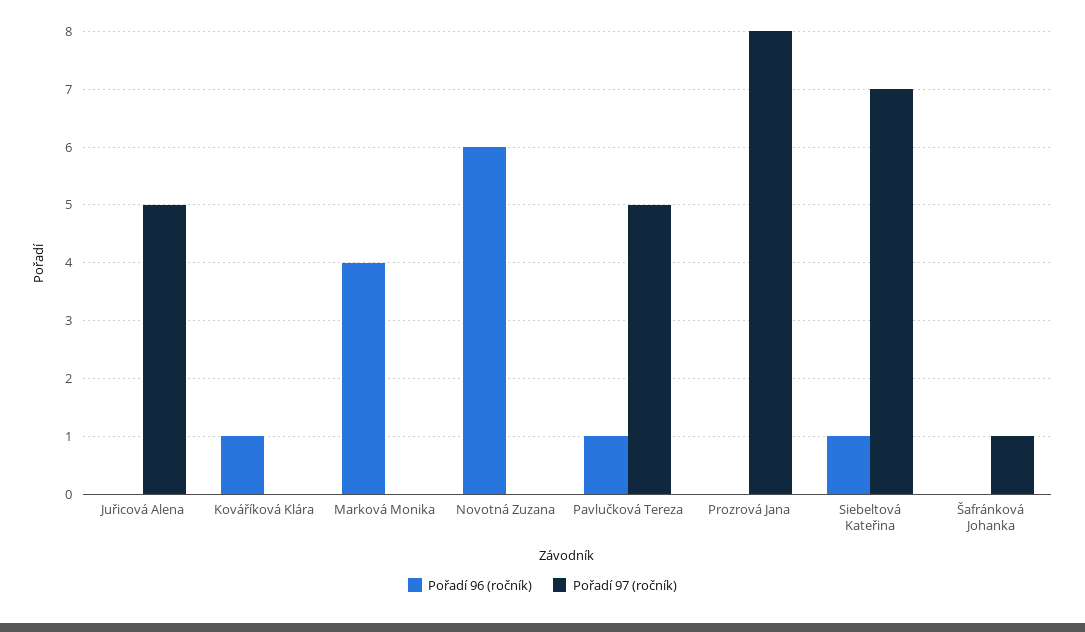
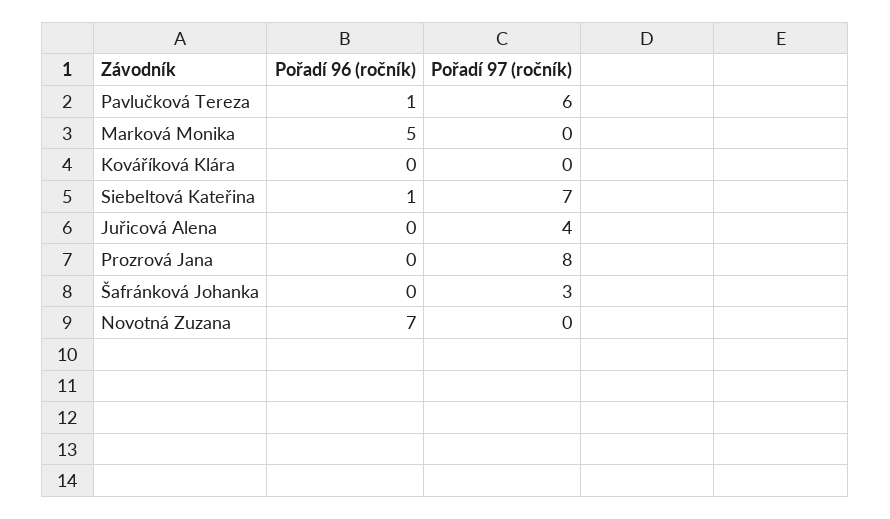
  {
    "Pořadí 96 (ročník)": {
      "Juřicová Alena": 0,
-     "Kováříková Klára": 1,
+     "Kováříková Klára": 0,
-     "Marková Monika": 4,
+     "Marková Monika": 5,
-     "Novotná Zuzana": 6,
+     "Novotná Zuzana": 7,
      "Pavlučková Tereza": 1,
      "Prozrová Jana": 0,
      "Siebeltová Kateřina": 1,
      "Šafránková Johanka": 0
    },
    "Pořadí 97 (ročník)": {
-     "Juřicová Alena": 5,
+     "Juřicová Alena": 4,
      "Kováříková Klára": 0,
      "Marková Monika": 0,
      "Novotná Zuzana": 0,
-     "Pavlučková Tereza": 5,
+     "Pavlučková Tereza": 6,
      "Prozrová Jana": 8,
      "Siebeltová Kateřina": 7,
-     "Šafránková Johanka": 1
+     "Šafránková Johanka": 3
    }
  }

